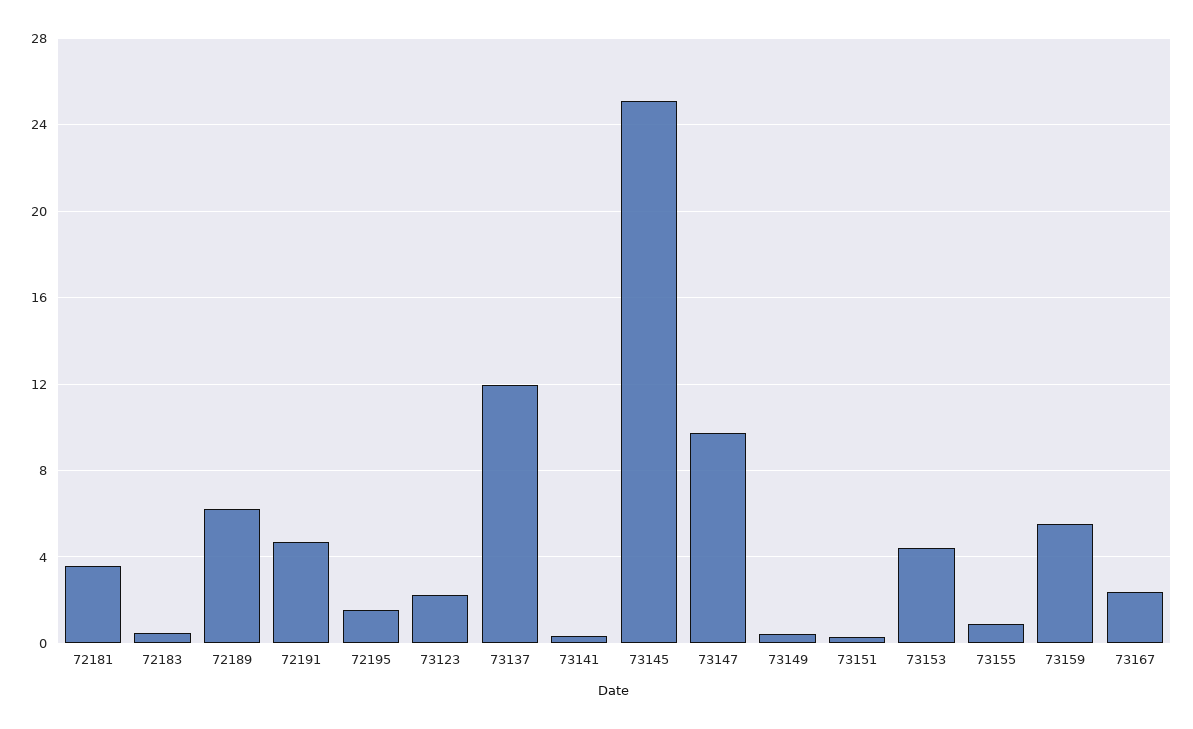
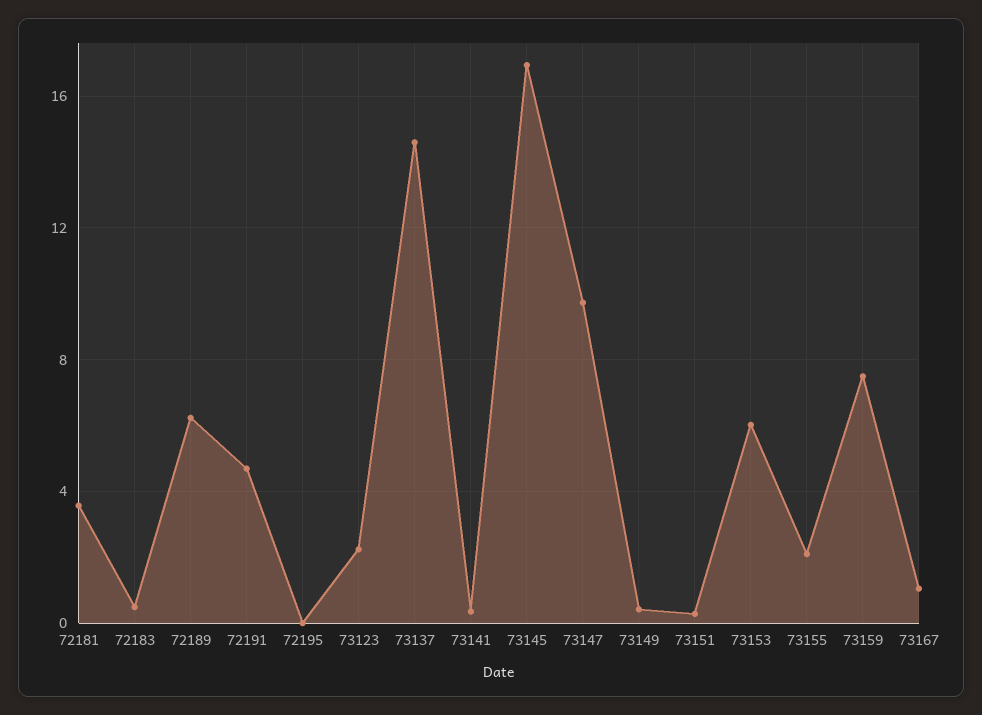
  {
    "72181": 3.5,
    "72183": 0.5,
    "72189": 6,
    "72191": 4.5,
-   "72195": 1.5,
+   "72195": 0,
    "73123": 2,
-   "73137": 12,
+   "73137": 14.5,
    "73141": 0.5,
-   "73145": 25,
+   "73145": 17,
    "73147": 9.5,
    "73149": 0.5,
    "73151": 0.5,
-   "73153": 4.5,
+   "73153": 6,
-   "73155": 1,
+   "73155": 2,
-   "73159": 5.5,
+   "73159": 7.5,
-   "73167": 2.5
+   "73167": 1
  }

